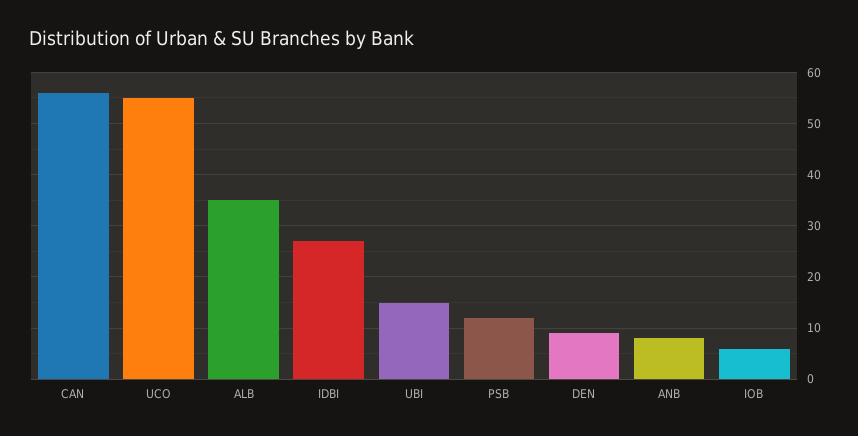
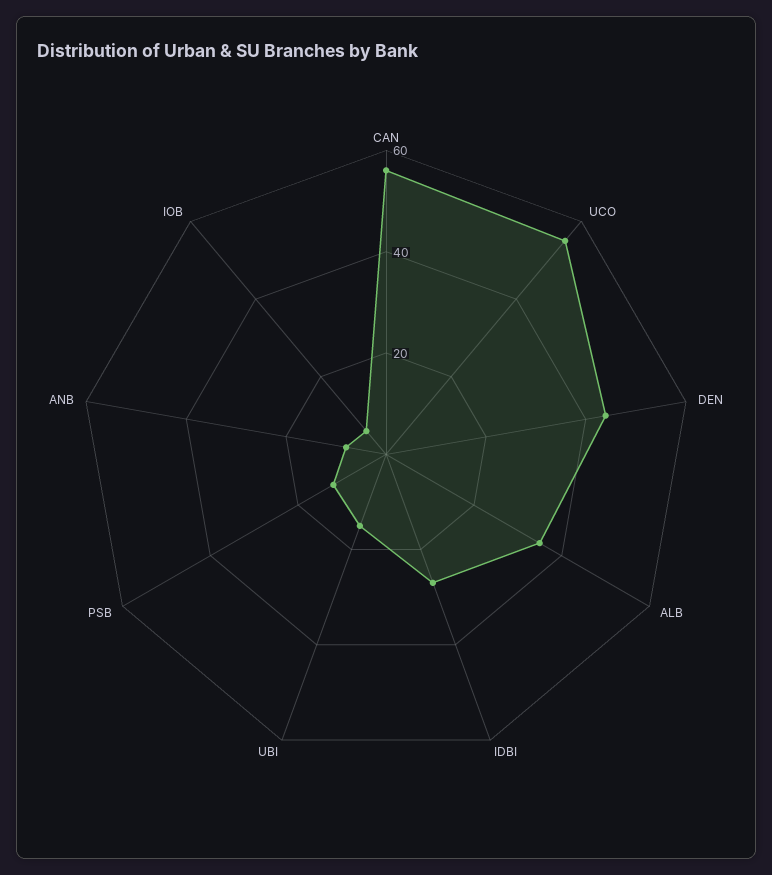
  {
    "CAN": 55,
    "UCO": 55,
    "ALB": 35,
    "IDBI": 25,
    "UBI": 15,
    "PSB": 10,
-   "DEN": 10,
+   "DEN": 45,
    "ANB": 10,
    "IOB": 5
  }

